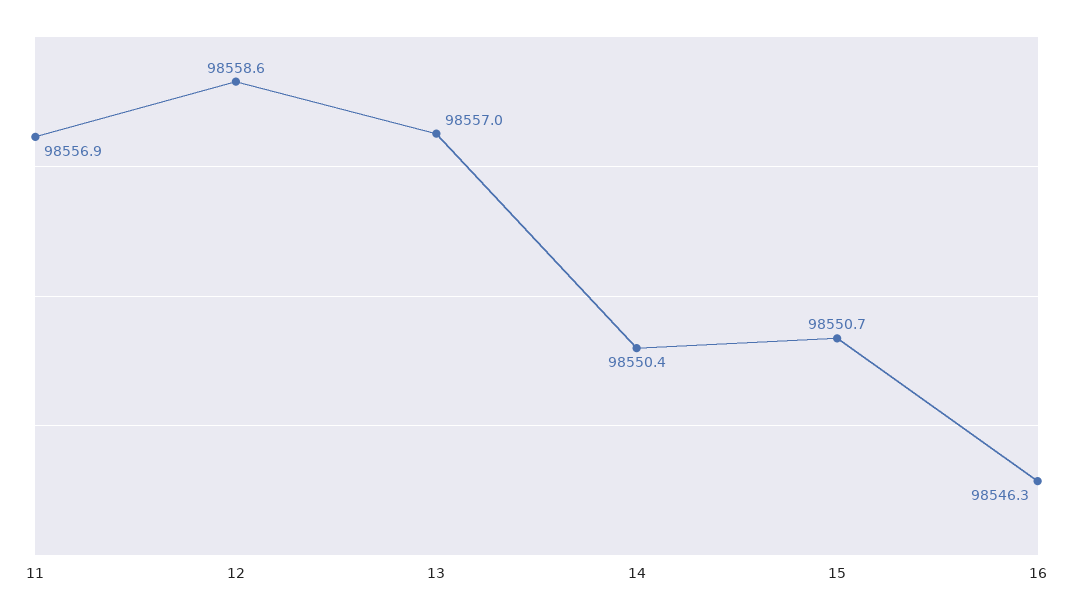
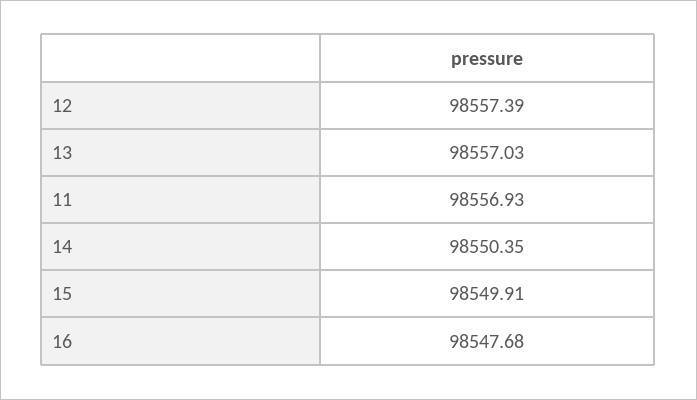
  {
    "11": 98556.93,
-   "12": 98558.6,
+   "12": 98557.39,
    "13": 98557.03,
    "14": 98550.35,
-   "15": 98550.7,
+   "15": 98549.91,
-   "16": 98546.3
+   "16": 98547.68
  }

